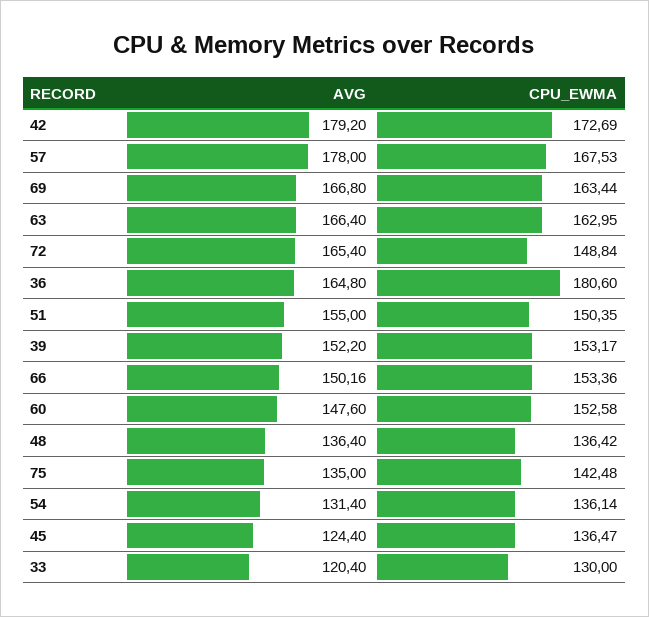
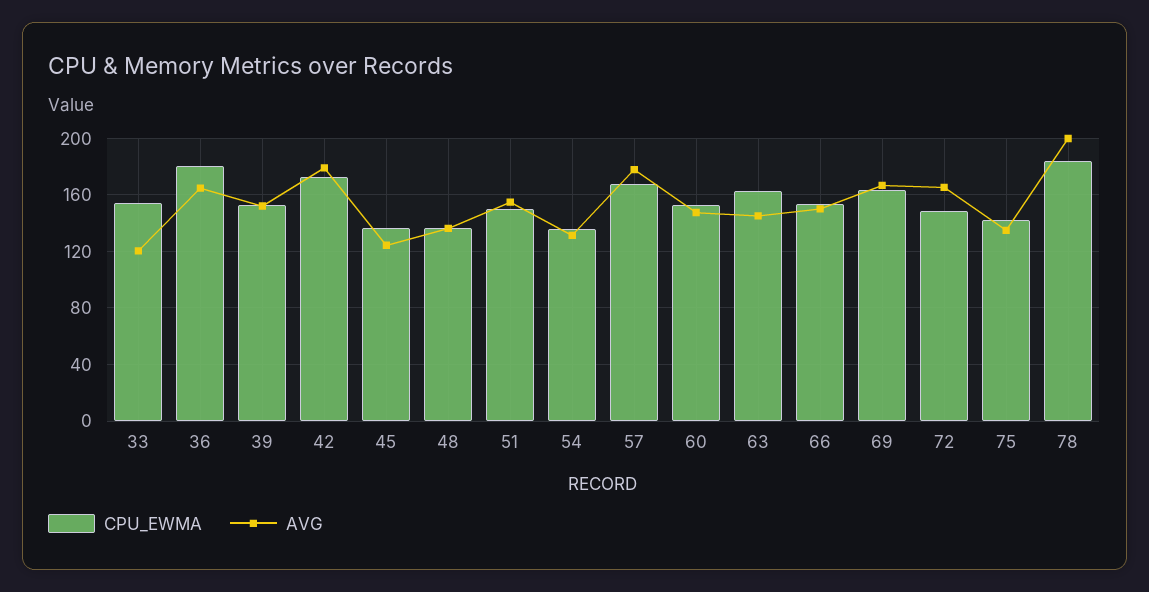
  {
    "AVG": {
      "42": 179.2,
      "57": 178,
      "69": 166.8,
-     "63": 166.4,
+     "63": 145,
      "72": 165.4,
      "36": 164.8,
      "51": 155,
      "39": 152.2,
      "66": 150.16,
      "60": 147.6,
      "48": 136.4,
      "75": 135,
      "54": 131.4,
      "45": 124.4,
-     "33": 120.4
+     "33": 120.4,
+     "78": 200
    },
    "CPU_EWMA": {
      "42": 172.69,
      "57": 167.53,
      "69": 163.44,
      "63": 162.95,
      "72": 148.84,
      "36": 180.6,
      "51": 150.35,
      "39": 153.17,
      "66": 153.36,
      "60": 152.58,
      "48": 136.42,
      "75": 142.48,
      "54": 136.14,
      "45": 136.47,
-     "33": 130
+     "33": 155,
+     "78": 185
    }
  }

